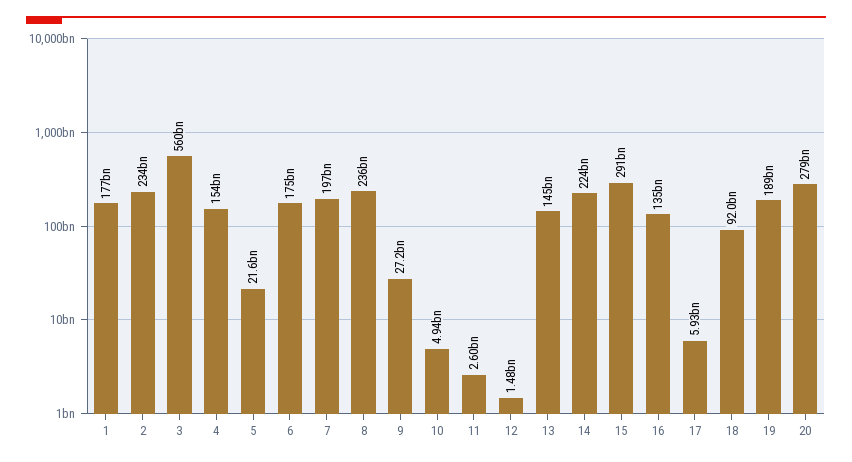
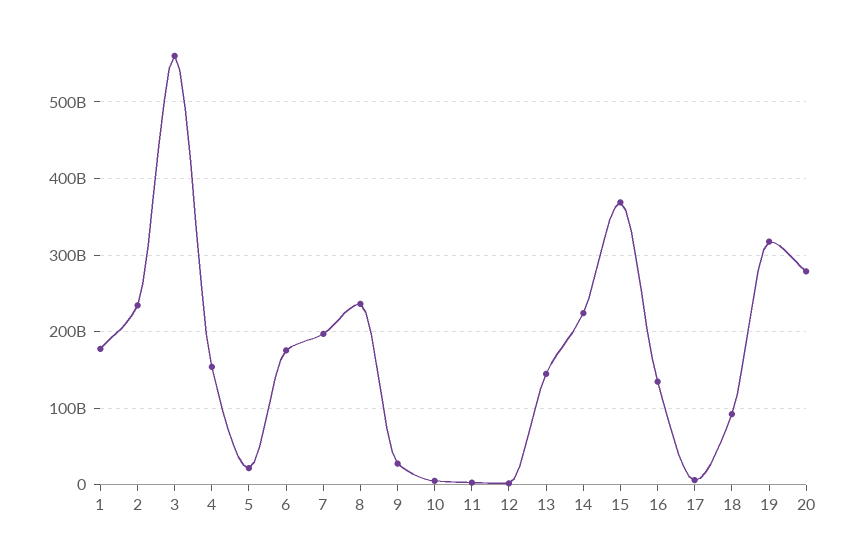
  {
    "1": 177000000000,
    "2": 234000000000,
    "3": 560000000000,
    "4": 154000000000,
    "5": 21600000000,
    "6": 175000000000,
    "7": 197000000000,
    "8": 236000000000,
    "9": 27200000000,
    "10": 4940000000,
    "11": 2600000000,
    "12": 1480000000,
    "13": 145000000000,
    "14": 224000000000,
-   "15": 291000000000,
+   "15": 370000000000,
    "16": 135000000000,
    "17": 5930000000,
    "18": 92000000000,
-   "19": 189000000000,
+   "19": 320000000000,
    "20": 279000000000
  }

